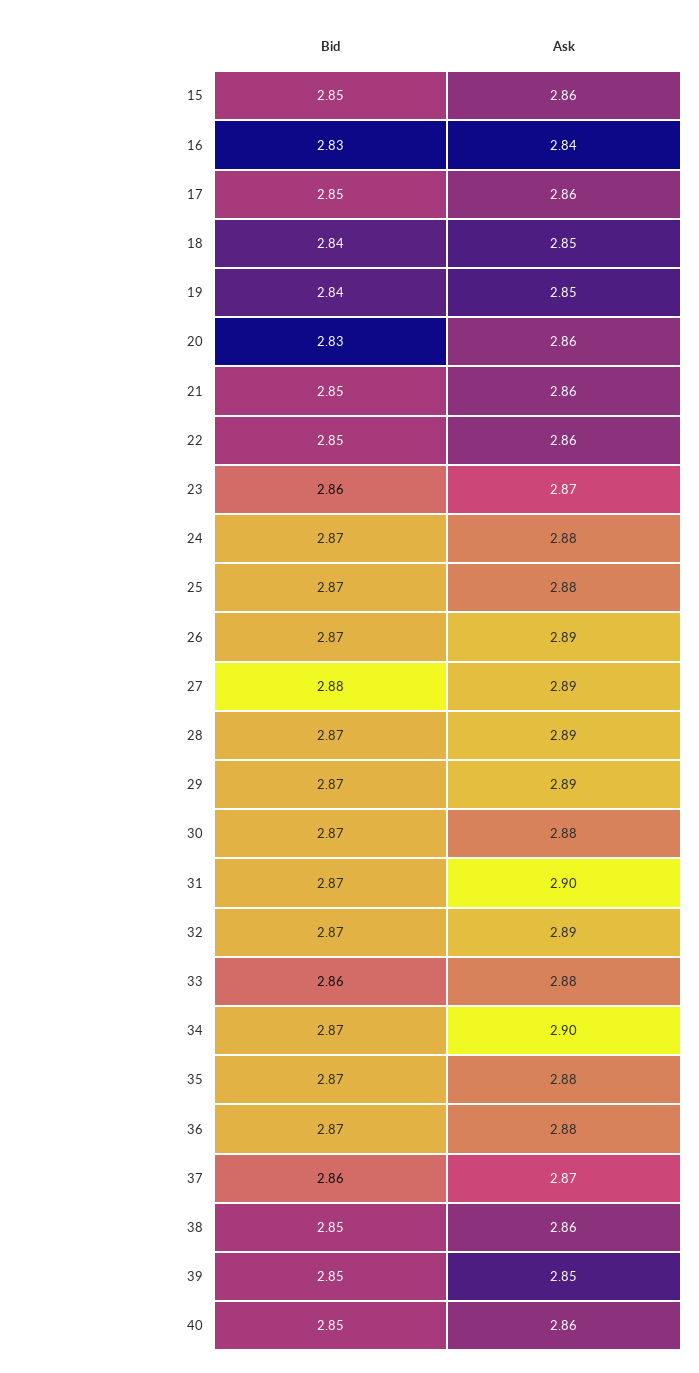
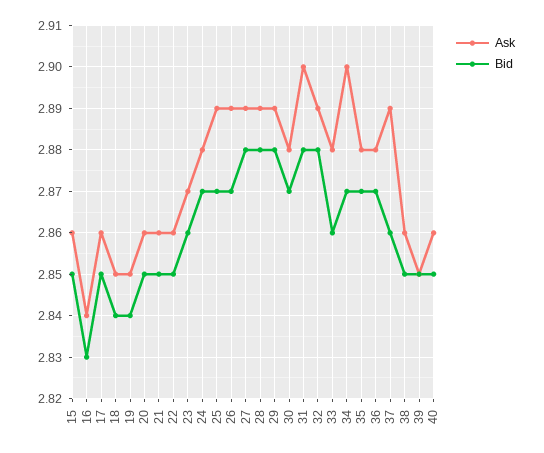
  {
    "Bid": {
      "15": 2.85,
      "16": 2.83,
      "17": 2.85,
      "18": 2.84,
      "19": 2.84,
-     "20": 2.83,
+     "20": 2.85,
      "21": 2.85,
      "22": 2.85,
      "23": 2.86,
      "24": 2.87,
      "25": 2.87,
      "26": 2.87,
      "27": 2.88,
-     "28": 2.87,
+     "28": 2.88,
-     "29": 2.87,
+     "29": 2.88,
      "30": 2.87,
-     "31": 2.87,
+     "31": 2.88,
-     "32": 2.87,
+     "32": 2.88,
      "33": 2.86,
      "34": 2.87,
      "35": 2.87,
      "36": 2.87,
      "37": 2.86,
      "38": 2.85,
      "39": 2.85,
      "40": 2.85
    },
    "Ask": {
      "15": 2.86,
      "16": 2.84,
      "17": 2.86,
      "18": 2.85,
      "19": 2.85,
      "20": 2.86,
      "21": 2.86,
      "22": 2.86,
      "23": 2.87,
      "24": 2.88,
-     "25": 2.88,
+     "25": 2.89,
      "26": 2.89,
      "27": 2.89,
      "28": 2.89,
      "29": 2.89,
      "30": 2.88,
      "31": 2.9,
      "32": 2.89,
      "33": 2.88,
      "34": 2.9,
      "35": 2.88,
      "36": 2.88,
-     "37": 2.87,
+     "37": 2.89,
      "38": 2.86,
      "39": 2.85,
      "40": 2.86
    }
  }

